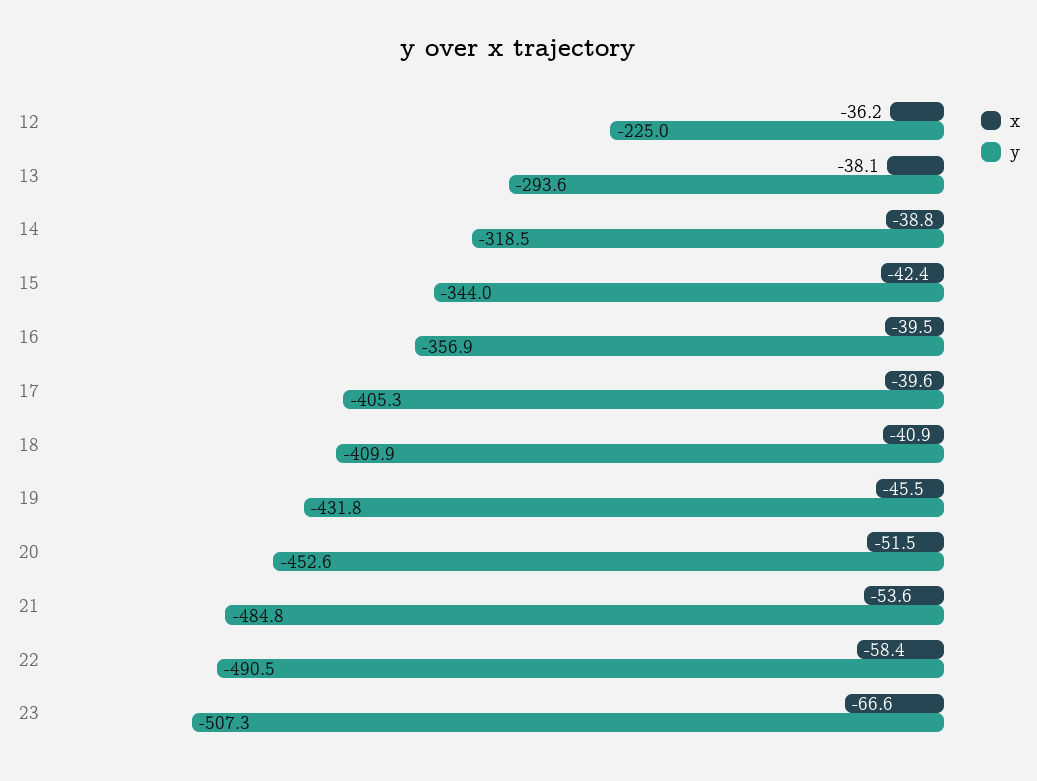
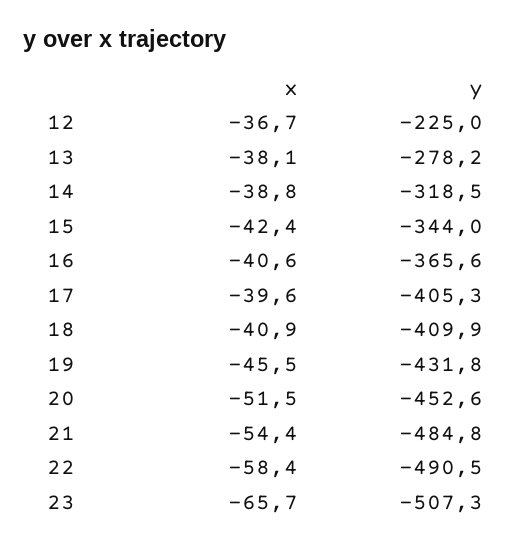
  {
    "x": {
-     "12": -36.2,
+     "12": -36.7,
      "13": -38.1,
      "14": -38.8,
      "15": -42.4,
-     "16": -39.5,
+     "16": -40.6,
      "17": -39.6,
      "18": -40.9,
      "19": -45.5,
      "20": -51.5,
-     "21": -53.6,
+     "21": -54.4,
      "22": -58.4,
-     "23": -66.6
+     "23": -65.7
    },
    "y": {
      "12": -225,
-     "13": -293.6,
+     "13": -278.2,
      "14": -318.5,
      "15": -344,
-     "16": -356.9,
+     "16": -365.6,
      "17": -405.3,
      "18": -409.9,
      "19": -431.8,
      "20": -452.6,
      "21": -484.8,
      "22": -490.5,
      "23": -507.3
    }
  }

